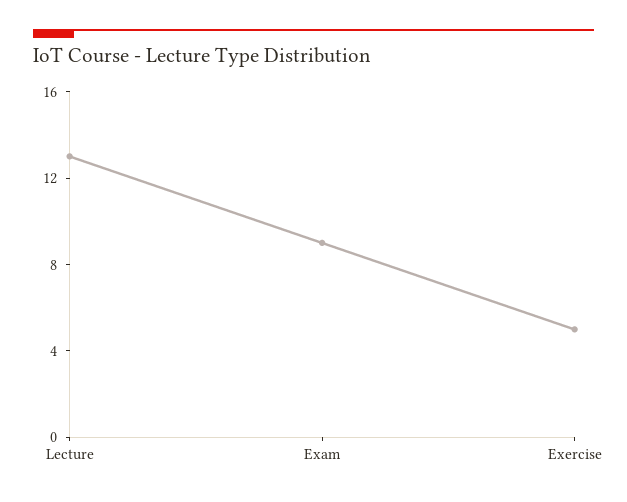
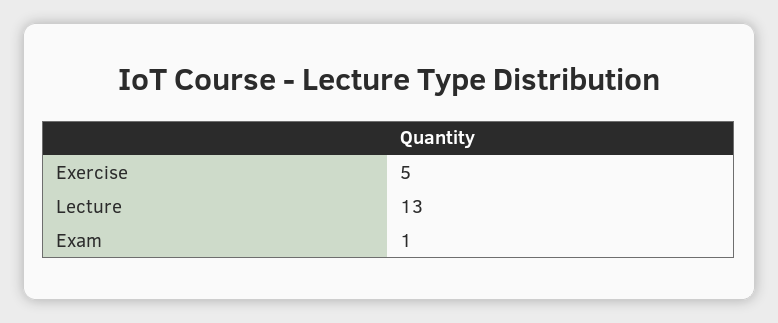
  {
    "Lecture": 13,
-   "Exam": 9,
+   "Exam": 1,
    "Exercise": 5
  }

